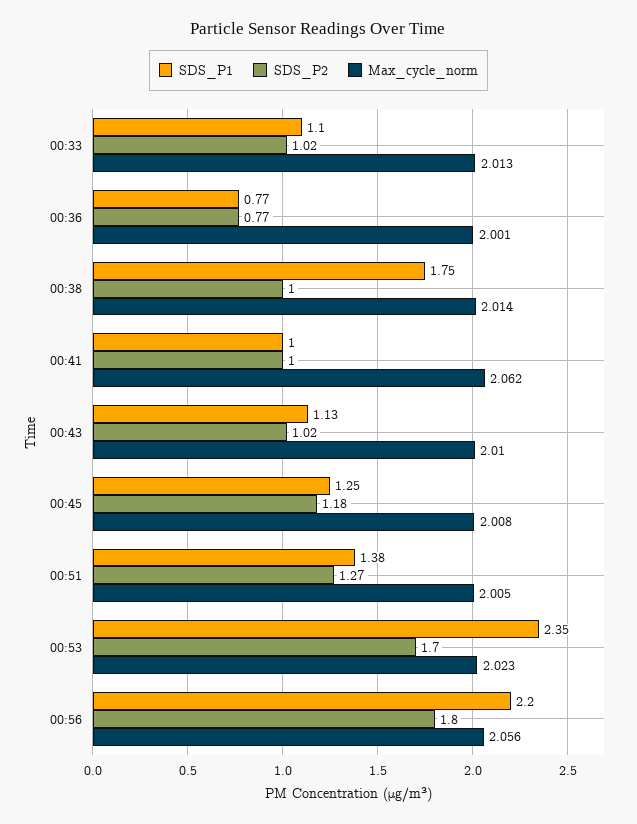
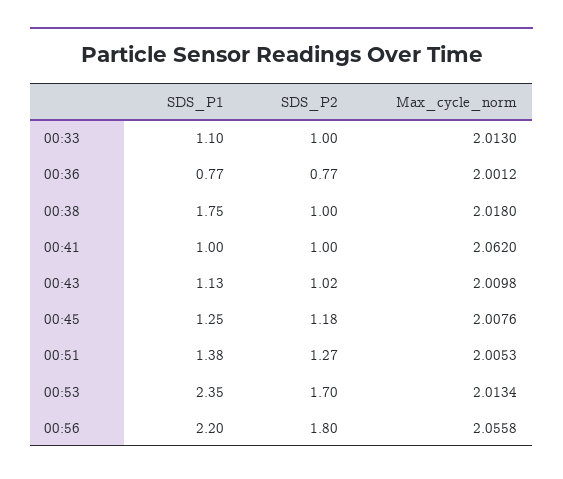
  {
    "SDS_P1": {
      "00:33": 1.1,
      "00:36": 0.77,
      "00:38": 1.75,
      "00:41": 1,
      "00:43": 1.13,
      "00:45": 1.25,
      "00:51": 1.38,
      "00:53": 2.35,
      "00:56": 2.2
    },
    "SDS_P2": {
-     "00:33": 1.02,
+     "00:33": 1,
      "00:36": 0.77,
      "00:38": 1,
      "00:41": 1,
      "00:43": 1.02,
      "00:45": 1.18,
      "00:51": 1.27,
      "00:53": 1.7,
      "00:56": 1.8
    },
    "Max_cycle_norm": {
      "00:33": 2.013,
      "00:36": 2.0012,
-     "00:38": 2.014,
+     "00:38": 2.018,
      "00:41": 2.062,
      "00:43": 2.0098,
      "00:45": 2.0076,
      "00:51": 2.0053,
-     "00:53": 2.023,
+     "00:53": 2.0134,
      "00:56": 2.0558
    }
  }

